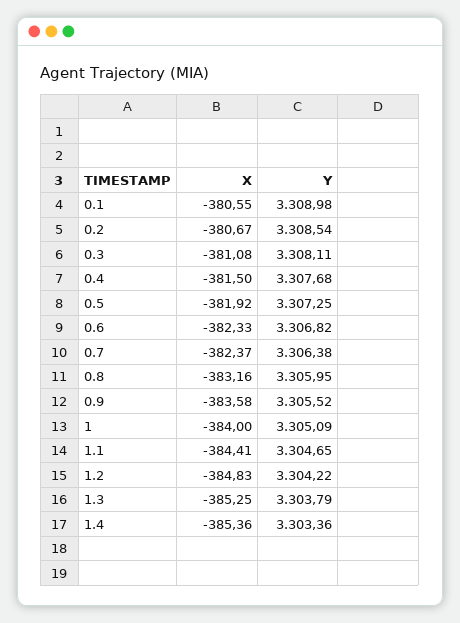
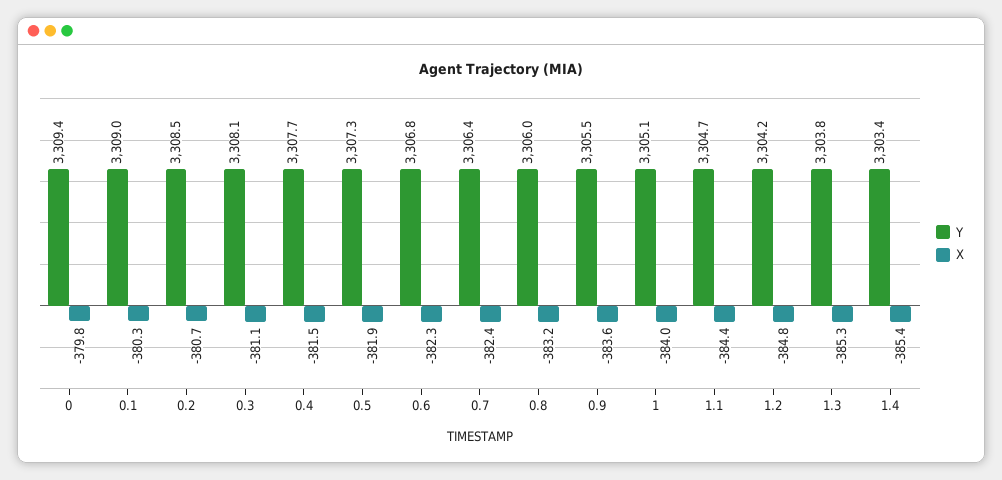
  {
    "X": {
-     "0.1": -380.55,
+     "0.1": -380.3,
      "0.2": -380.67,
      "0.3": -381.08,
      "0.4": -381.5,
      "0.5": -381.92,
      "0.6": -382.33,
      "0.7": -382.37,
      "0.8": -383.16,
      "0.9": -383.58,
      "1": -384,
      "1.1": -384.41,
      "1.2": -384.83,
      "1.3": -385.25,
-     "1.4": -385.36
+     "1.4": -385.36,
+     "0": -379.8
    },
    "Y": {
      "0.1": 3308.98,
      "0.2": 3308.54,
      "0.3": 3308.11,
      "0.4": 3307.68,
      "0.5": 3307.25,
      "0.6": 3306.82,
      "0.7": 3306.38,
      "0.8": 3305.95,
      "0.9": 3305.52,
      "1": 3305.09,
      "1.1": 3304.65,
      "1.2": 3304.22,
      "1.3": 3303.79,
-     "1.4": 3303.36
+     "1.4": 3303.36,
+     "0": 3309.4
    }
  }

